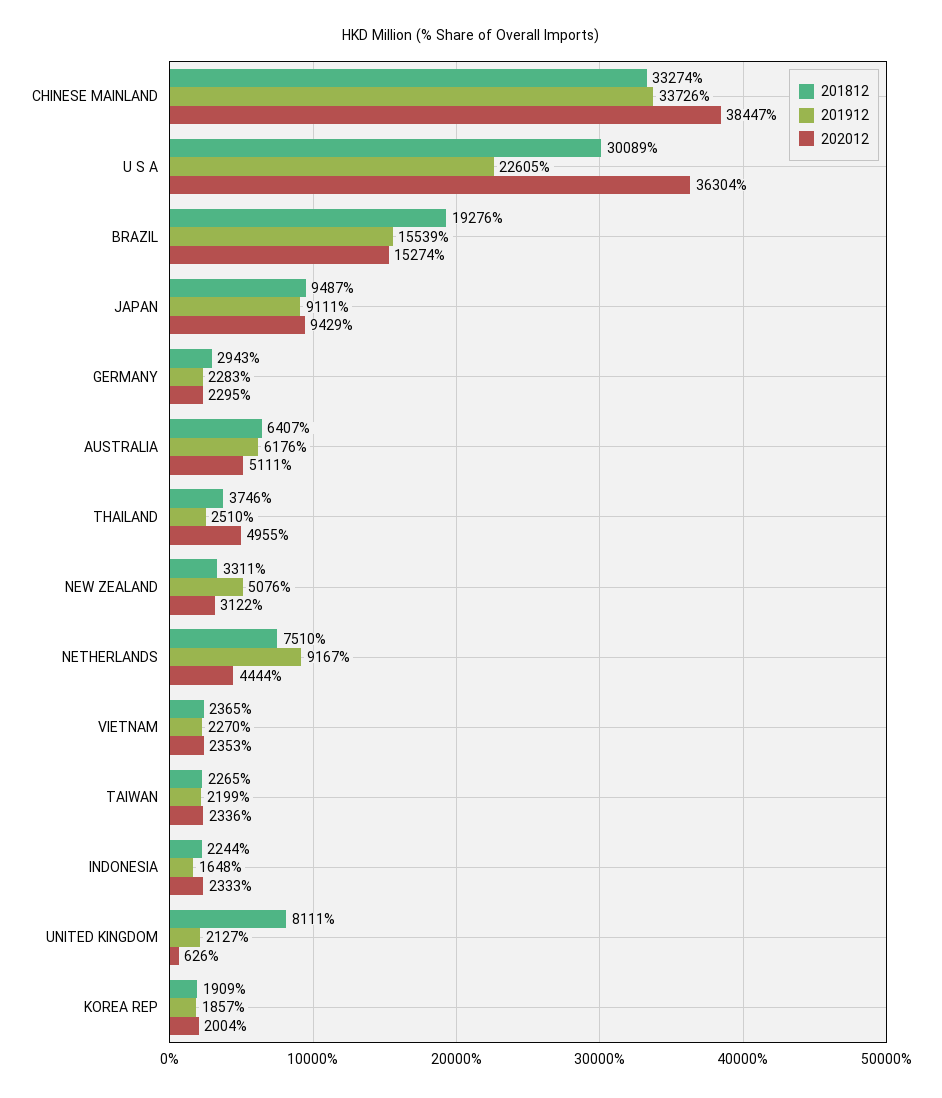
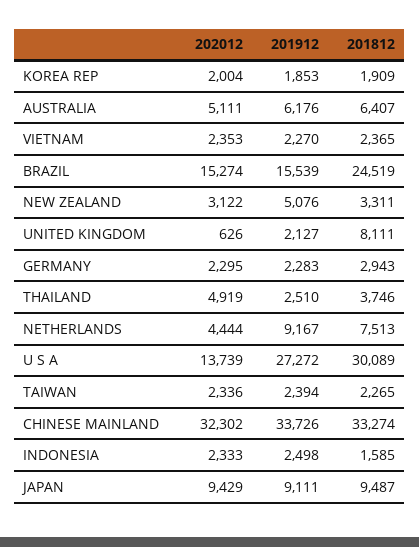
  {
    "201812": {
      "CHINESE MAINLAND": 33274,
      "U S A": 30089,
-     "BRAZIL": 19276,
+     "BRAZIL": 24519,
      "JAPAN": 9487,
      "GERMANY": 2943,
      "AUSTRALIA": 6407,
      "THAILAND": 3746,
      "NEW ZEALAND": 3311,
-     "NETHERLANDS": 7510,
+     "NETHERLANDS": 7513,
      "VIETNAM": 2365,
      "TAIWAN": 2265,
-     "INDONESIA": 2244,
+     "INDONESIA": 1585,
      "UNITED KINGDOM": 8111,
      "KOREA REP": 1909
    },
    "201912": {
      "CHINESE MAINLAND": 33726,
-     "U S A": 22605,
+     "U S A": 27272,
      "BRAZIL": 15539,
      "JAPAN": 9111,
      "GERMANY": 2283,
      "AUSTRALIA": 6176,
      "THAILAND": 2510,
      "NEW ZEALAND": 5076,
      "NETHERLANDS": 9167,
      "VIETNAM": 2270,
-     "TAIWAN": 2199,
+     "TAIWAN": 2394,
-     "INDONESIA": 1648,
+     "INDONESIA": 2498,
      "UNITED KINGDOM": 2127,
-     "KOREA REP": 1857
+     "KOREA REP": 1853
    },
    "202012": {
-     "CHINESE MAINLAND": 38447,
+     "CHINESE MAINLAND": 32302,
-     "U S A": 36304,
+     "U S A": 13739,
      "BRAZIL": 15274,
      "JAPAN": 9429,
      "GERMANY": 2295,
      "AUSTRALIA": 5111,
-     "THAILAND": 4955,
+     "THAILAND": 4919,
      "NEW ZEALAND": 3122,
      "NETHERLANDS": 4444,
      "VIETNAM": 2353,
      "TAIWAN": 2336,
      "INDONESIA": 2333,
      "UNITED KINGDOM": 626,
      "KOREA REP": 2004
    }
  }

